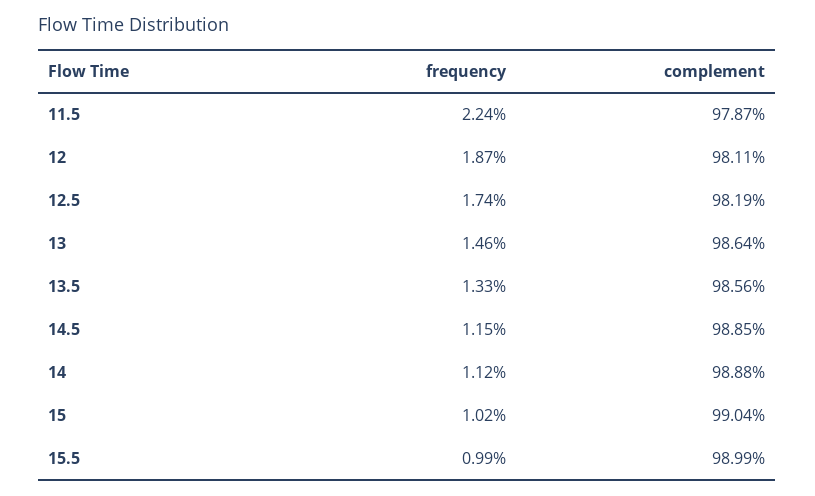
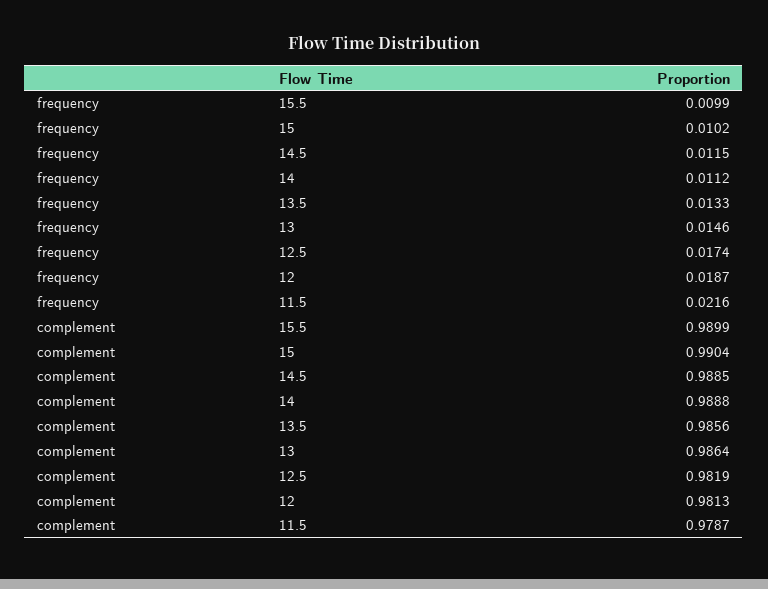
  {
    "frequency": {
-     "11.5": 0.0224,
+     "11.5": 0.0216,
      "12": 0.0187,
      "12.5": 0.0174,
      "13": 0.0146,
      "13.5": 0.0133,
      "14.5": 0.0115,
      "14": 0.0112,
      "15": 0.0102,
      "15.5": 0.0099
    },
    "complement": {
      "11.5": 0.9787,
-     "12": 0.9811,
+     "12": 0.9813,
      "12.5": 0.9819,
      "13": 0.9864,
      "13.5": 0.9856,
      "14.5": 0.9885,
      "14": 0.9888,
      "15": 0.9904,
      "15.5": 0.9899
    }
  }

